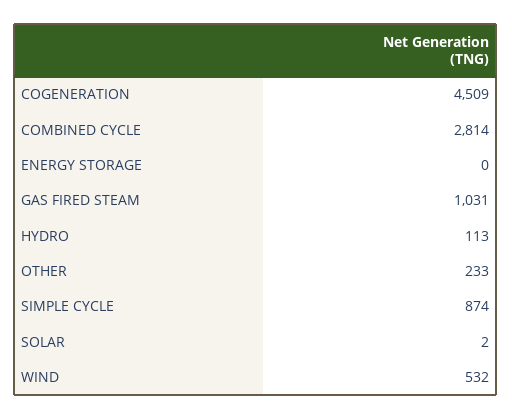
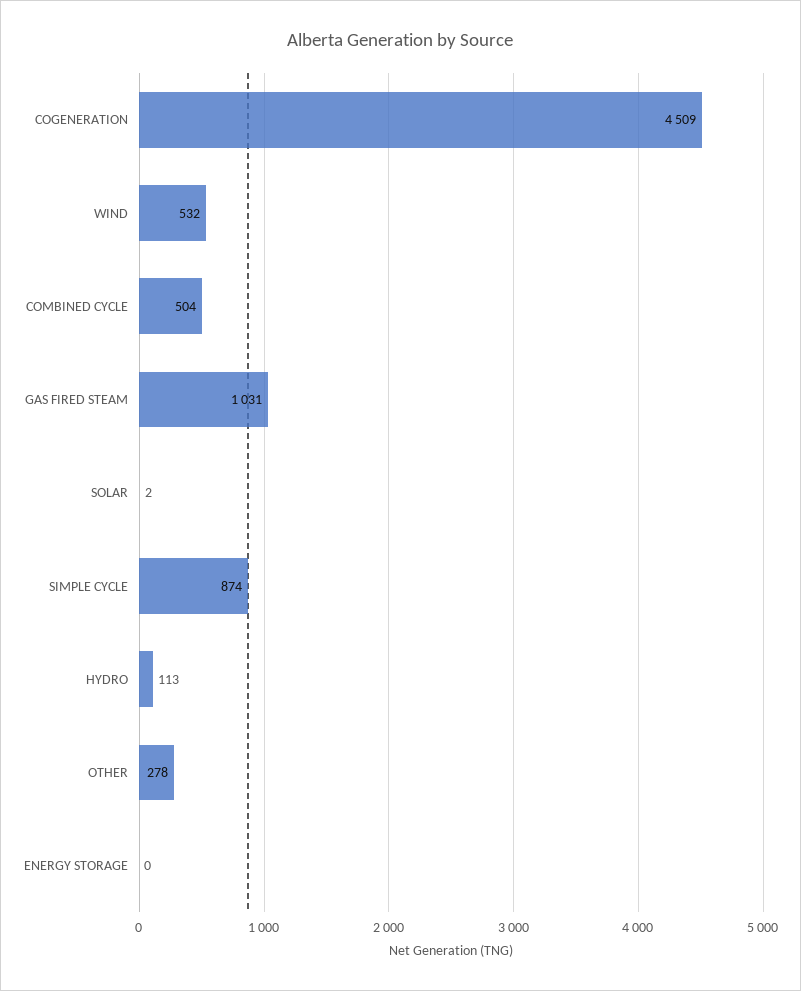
  {
    "COGENERATION": 4509,
-   "COMBINED CYCLE": 2814,
+   "COMBINED CYCLE": 504,
    "ENERGY STORAGE": 0,
    "GAS FIRED STEAM": 1031,
    "HYDRO": 113,
-   "OTHER": 233,
+   "OTHER": 278,
    "SIMPLE CYCLE": 874,
    "SOLAR": 2,
    "WIND": 532
  }

